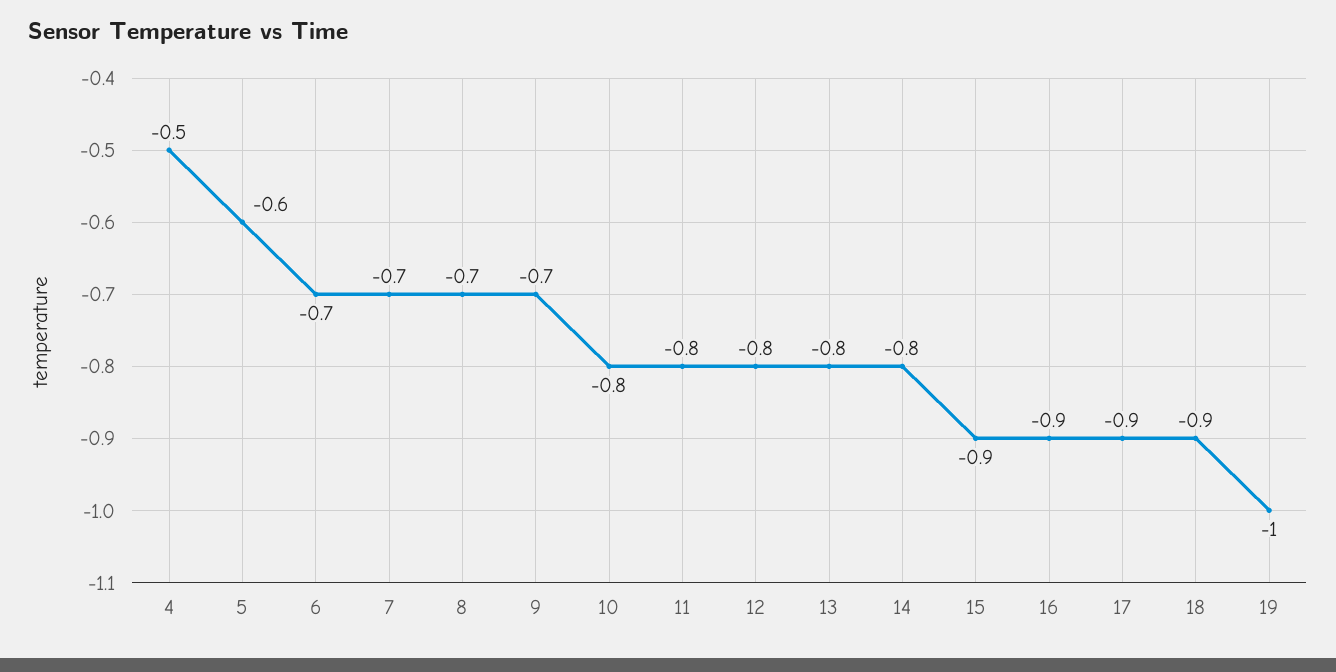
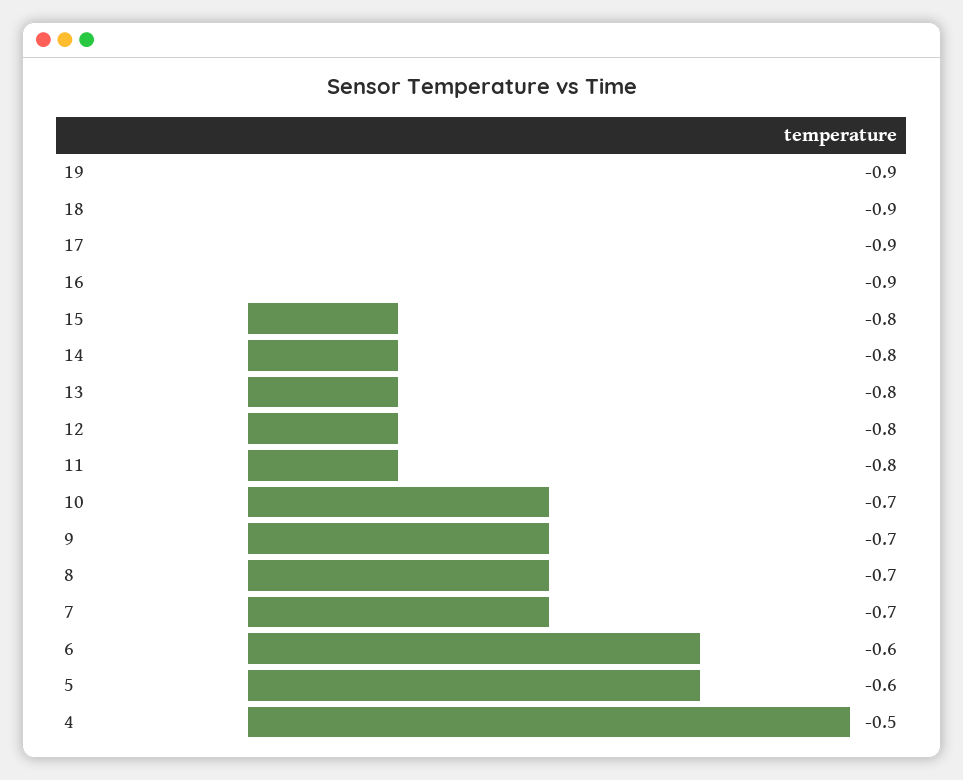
  {
    "4": -0.5,
    "5": -0.6,
-   "6": -0.7,
+   "6": -0.6,
    "7": -0.7,
    "8": -0.7,
    "9": -0.7,
-   "10": -0.8,
+   "10": -0.7,
    "11": -0.8,
    "12": -0.8,
    "13": -0.8,
    "14": -0.8,
-   "15": -0.9,
+   "15": -0.8,
    "16": -0.9,
    "17": -0.9,
    "18": -0.9,
-   "19": -1
+   "19": -0.9
  }

